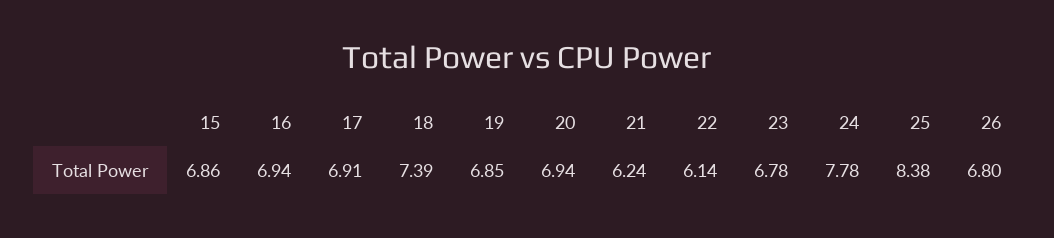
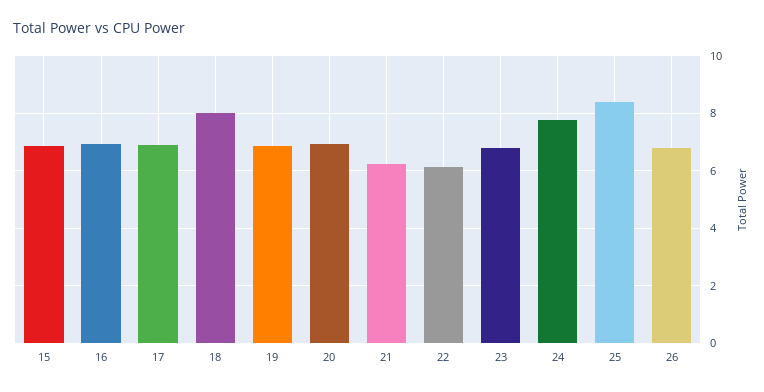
  {
    "15": 6.86,
    "16": 6.94,
    "17": 6.91,
-   "18": 7.39,
+   "18": 8,
    "19": 6.85,
    "20": 6.94,
    "21": 6.24,
    "22": 6.14,
    "23": 6.78,
    "24": 7.78,
    "25": 8.38,
    "26": 6.8
  }

